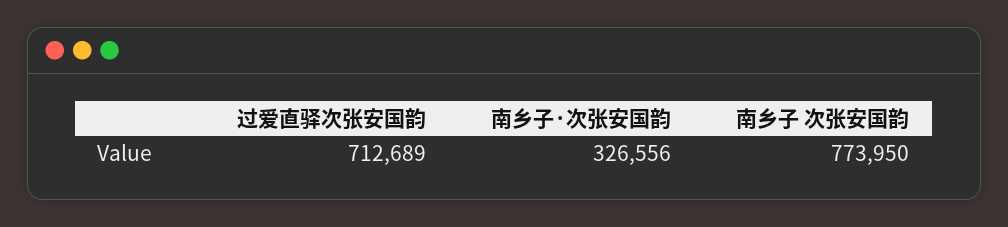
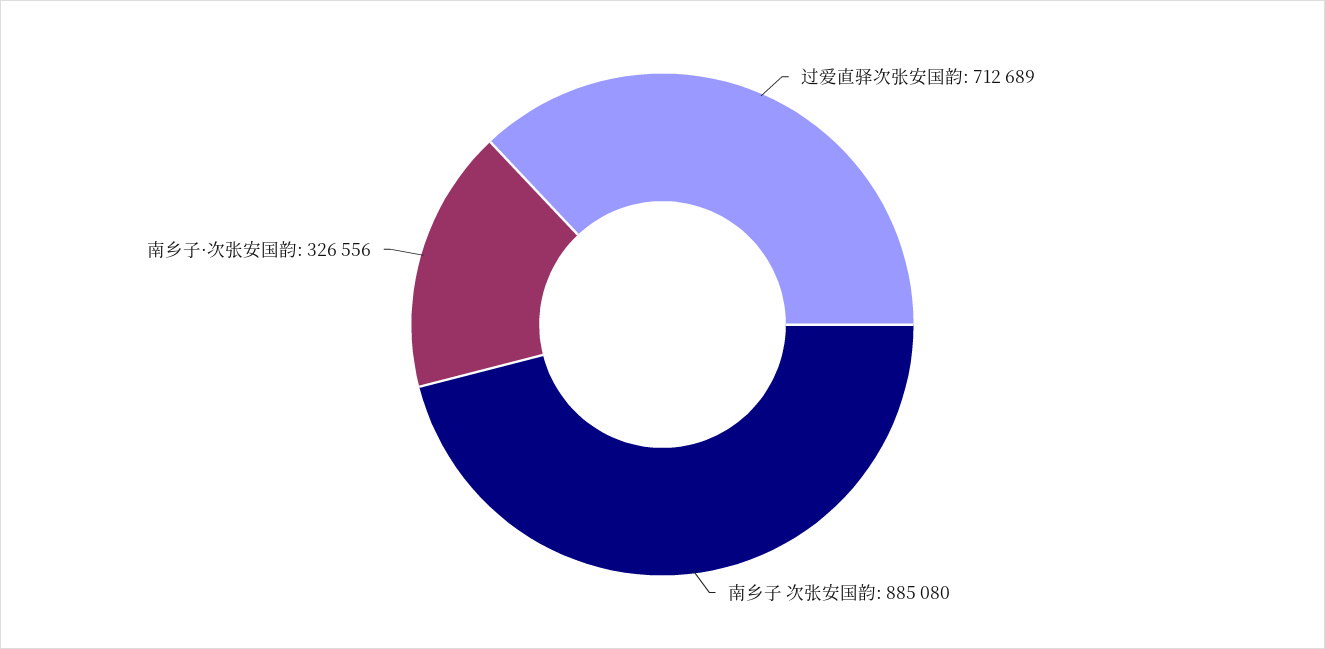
  {
    "过爱直驿次张安国韵": 712689,
    "南乡子·次张安国韵": 326556,
-   "南乡子 次张安国韵": 773950
+   "南乡子 次张安国韵": 885080
  }

